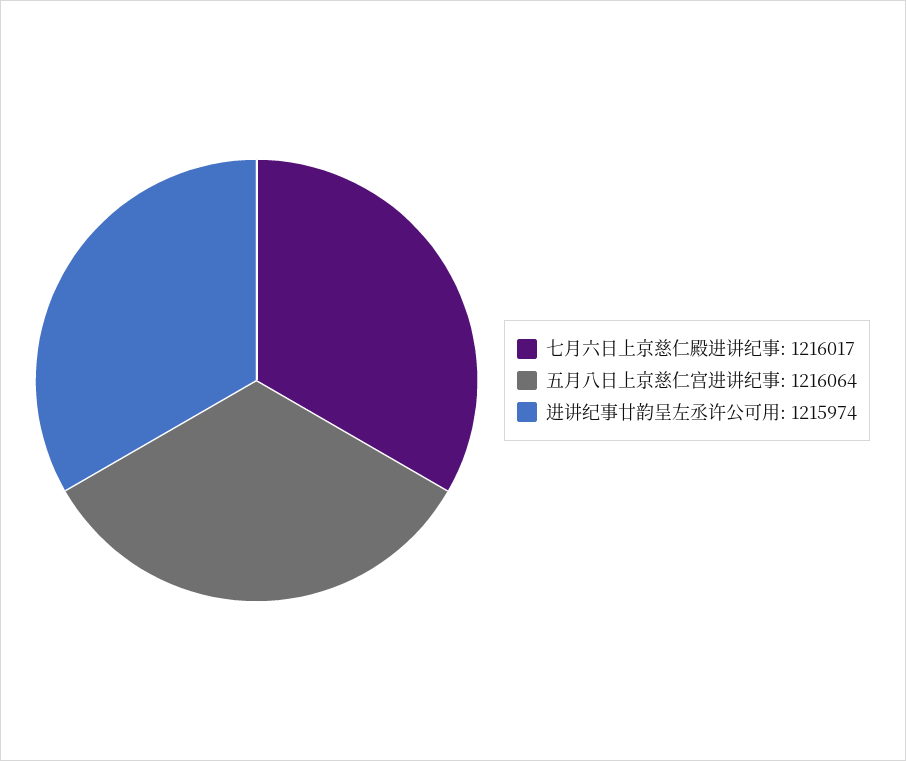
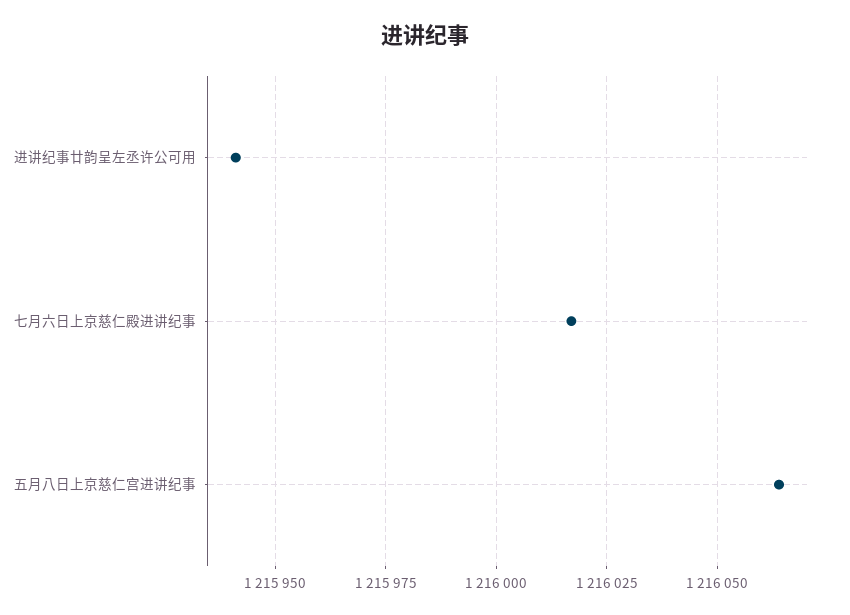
  {
    "七月六日上京慈仁殿进讲纪事": 1216017,
    "五月八日上京慈仁宫进讲纪事": 1216064,
-   "进讲纪事廿韵呈左丞许公可用": 1215974
+   "进讲纪事廿韵呈左丞许公可用": 1215940
  }

